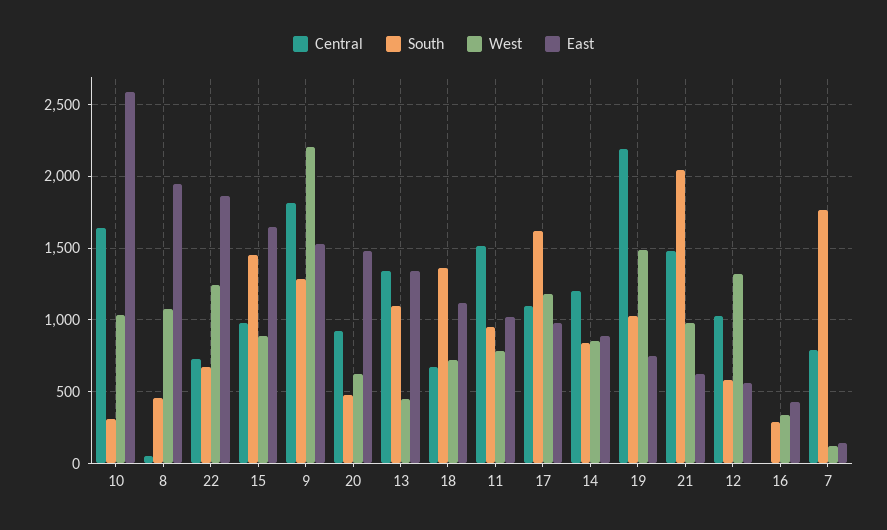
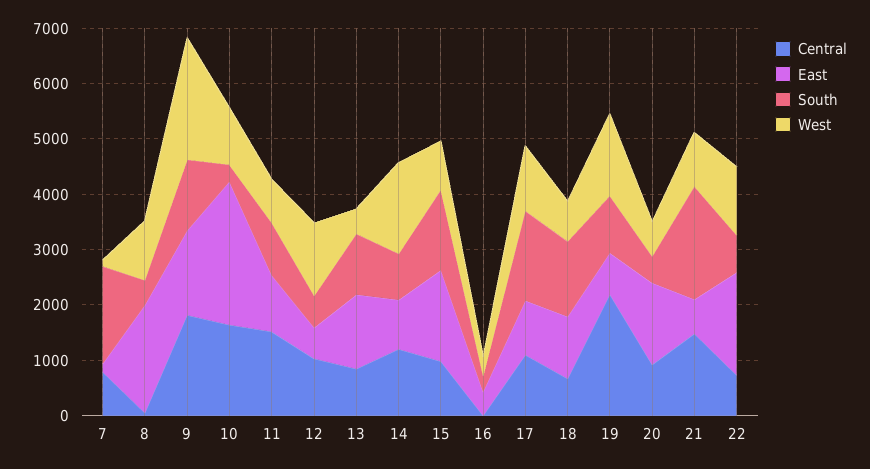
  {
    "Central": {
      "10": 1650,
      "8": 50,
      "22": 750,
      "15": 1000,
      "9": 1800,
      "20": 900,
-     "13": 1350,
+     "13": 800,
      "18": 650,
      "11": 1500,
      "17": 1100,
      "14": 1200,
      "19": 2200,
      "21": 1500,
      "12": 1050,
      "16": 0,
      "7": 800
    },
    "South": {
      "10": 300,
      "8": 450,
      "22": 650,
      "15": 1450,
      "9": 1300,
      "20": 500,
      "13": 1100,
      "18": 1350,
      "11": 950,
      "17": 1600,
      "14": 850,
      "19": 1050,
      "21": 2050,
      "12": 600,
      "16": 300,
      "7": 1750
    },
    "West": {
      "10": 1050,
      "8": 1100,
      "22": 1250,
      "15": 900,
      "9": 2200,
      "20": 600,
      "13": 450,
      "18": 700,
      "11": 800,
      "17": 1200,
-     "14": 850,
+     "14": 1600,
      "19": 1500,
      "21": 1000,
      "12": 1300,
      "16": 350,
      "7": 100
    },
    "East": {
      "10": 2600,
      "8": 1950,
      "22": 1850,
      "15": 1650,
      "9": 1550,
      "20": 1500,
      "13": 1350,
      "18": 1100,
      "11": 1000,
      "17": 1000,
      "14": 900,
      "19": 750,
      "21": 600,
      "12": 550,
      "16": 450,
      "7": 150
    }
  }

